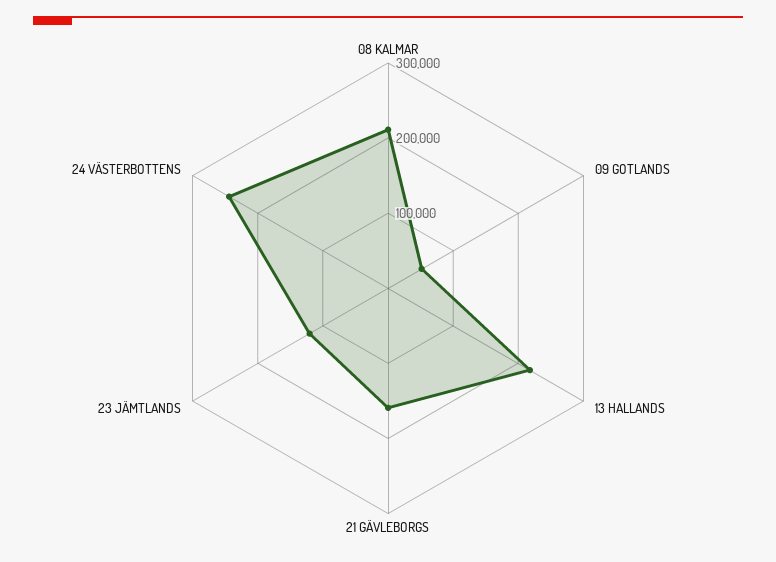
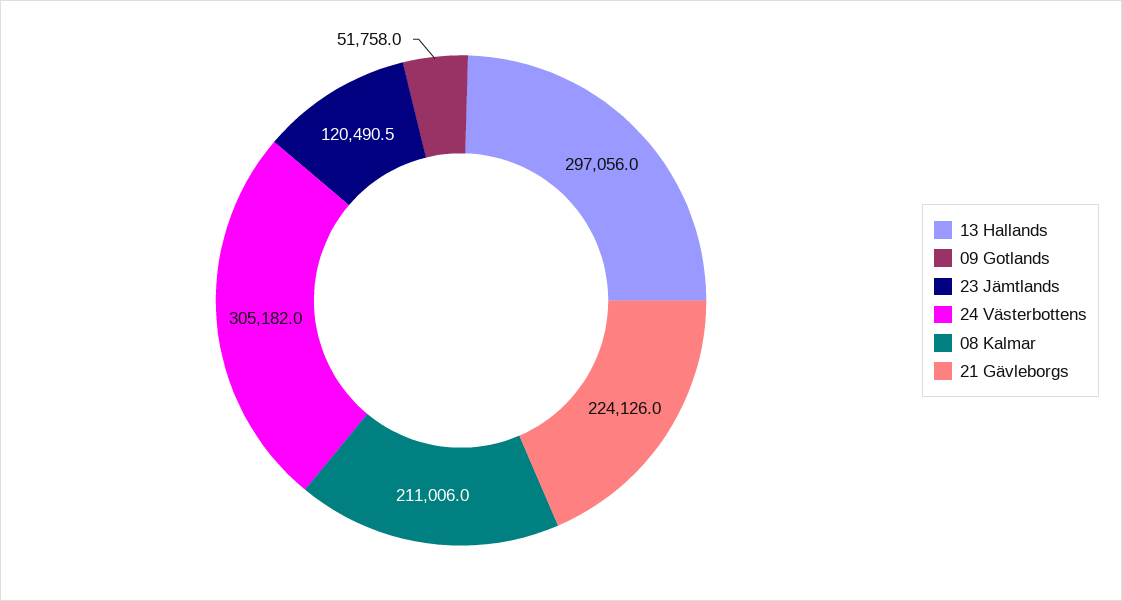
  {
    "08 KALMAR": 211006,
    "09 GOTLANDS": 51758,
-   "13 HALLANDS": 220000,
+   "13 HALLANDS": 297056,
-   "21 GÄVLEBORGS": 160000,
+   "21 GÄVLEBORGS": 224126,
    "23 JÄMTLANDS": 120490.5,
-   "24 VÄSTERBOTTENS": 240000
+   "24 VÄSTERBOTTENS": 305182
  }

